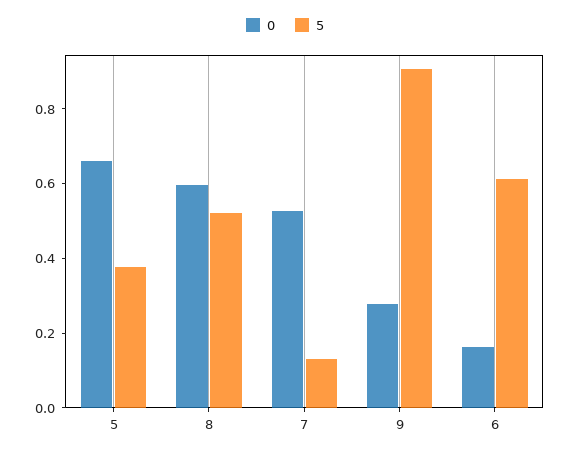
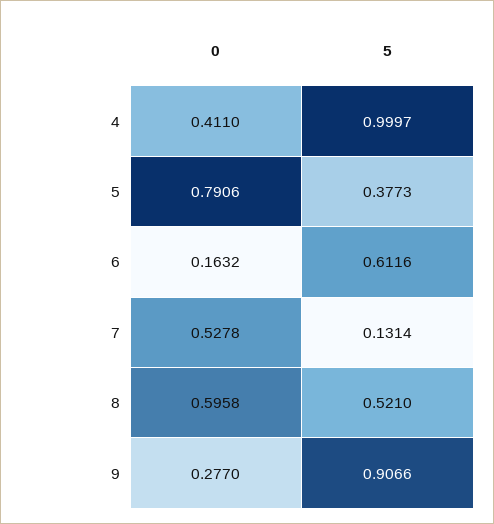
  {
    "0": {
-     "5": 0.65,
+     "5": 0.7906,
      "8": 0.5958,
      "7": 0.5278,
      "9": 0.277,
-     "6": 0.1632
+     "6": 0.1632,
+     "4": 0.411
    },
    "5": {
      "5": 0.3773,
      "8": 0.521,
      "7": 0.1314,
      "9": 0.9066,
-     "6": 0.6116
+     "6": 0.6116,
+     "4": 0.9997
    }
  }

